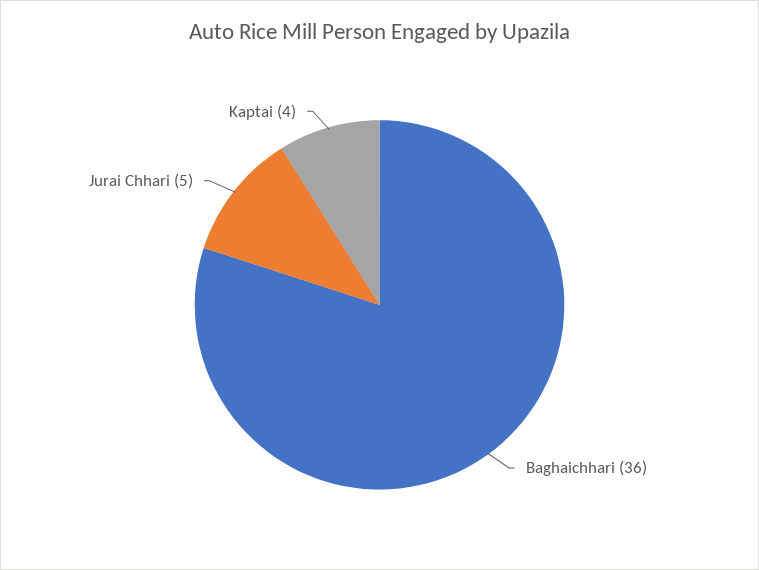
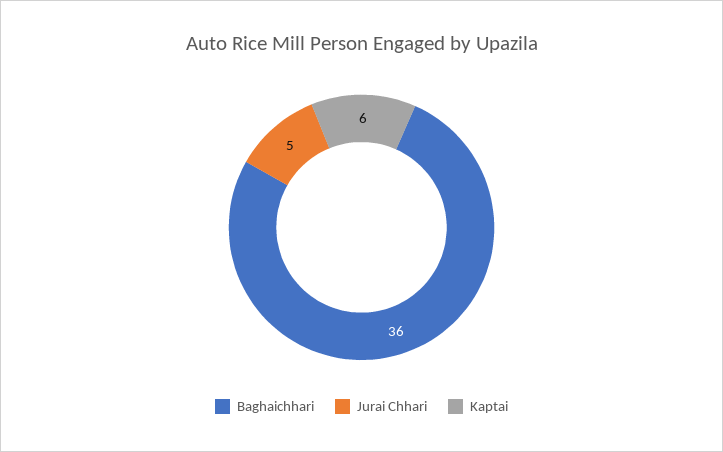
  {
    "Baghaichhari": 36,
    "Jurai Chhari": 5,
-   "Kaptai": 4
+   "Kaptai": 6
  }

